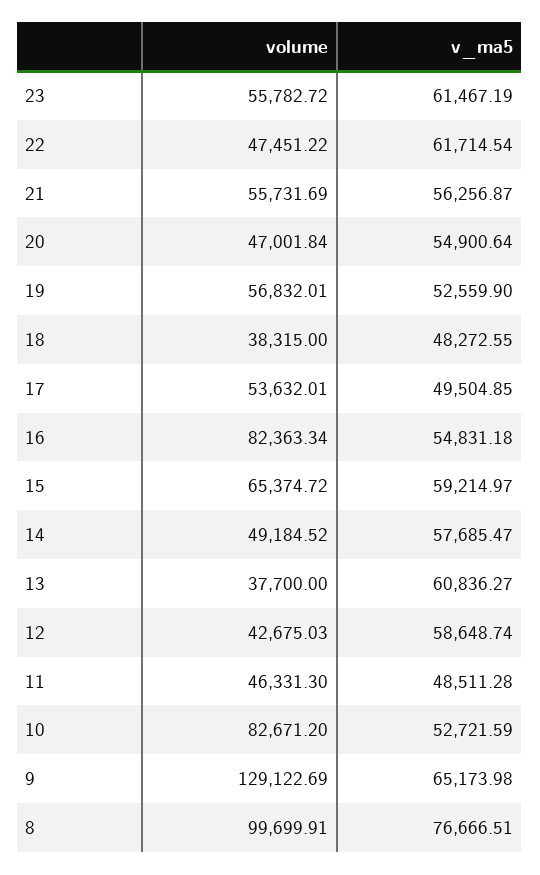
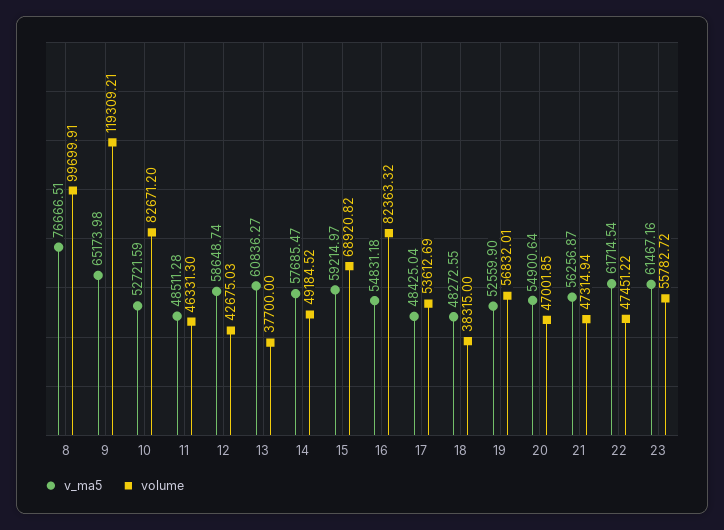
  {
    "volume": {
      "23": 55782.72,
      "22": 47451.22,
-     "21": 55731.69,
+     "21": 47314.94,
-     "20": 47001.84,
+     "20": 47001.85,
      "19": 56832.01,
      "18": 38315,
-     "17": 53632.01,
+     "17": 53612.69,
-     "16": 82363.34,
+     "16": 82363.32,
-     "15": 65374.72,
+     "15": 68920.82,
      "14": 49184.52,
      "13": 37700,
      "12": 42675.03,
      "11": 46331.3,
      "10": 82671.2,
-     "9": 129122.69,
+     "9": 119309.21,
      "8": 99699.91
    },
    "v_ma5": {
-     "23": 61467.19,
+     "23": 61467.16,
      "22": 61714.54,
      "21": 56256.87,
      "20": 54900.64,
      "19": 52559.9,
      "18": 48272.55,
-     "17": 49504.85,
+     "17": 48425.04,
      "16": 54831.18,
      "15": 59214.97,
      "14": 57685.47,
      "13": 60836.27,
      "12": 58648.74,
      "11": 48511.28,
      "10": 52721.59,
      "9": 65173.98,
      "8": 76666.51
    }
  }

